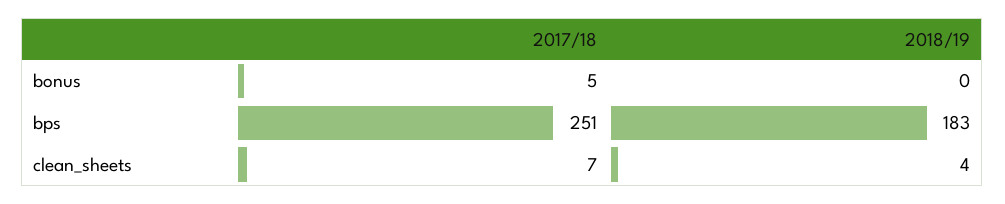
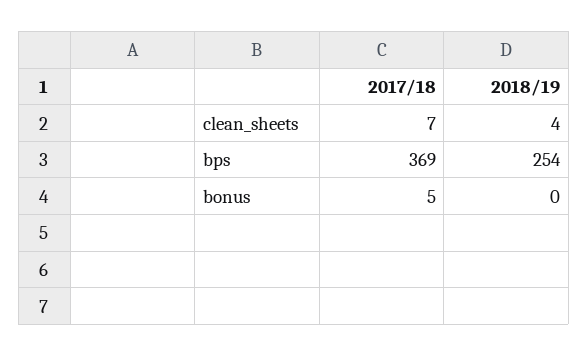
  {
    "2017/18": {
      "bonus": 5,
-     "bps": 251,
+     "bps": 369,
      "clean_sheets": 7
    },
    "2018/19": {
      "bonus": 0,
-     "bps": 183,
+     "bps": 254,
      "clean_sheets": 4
    }
  }

